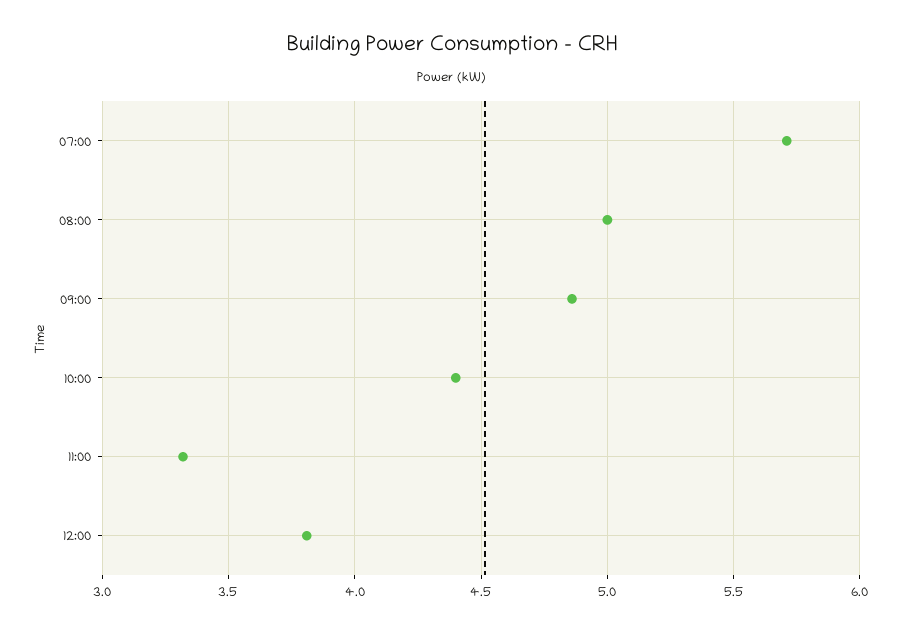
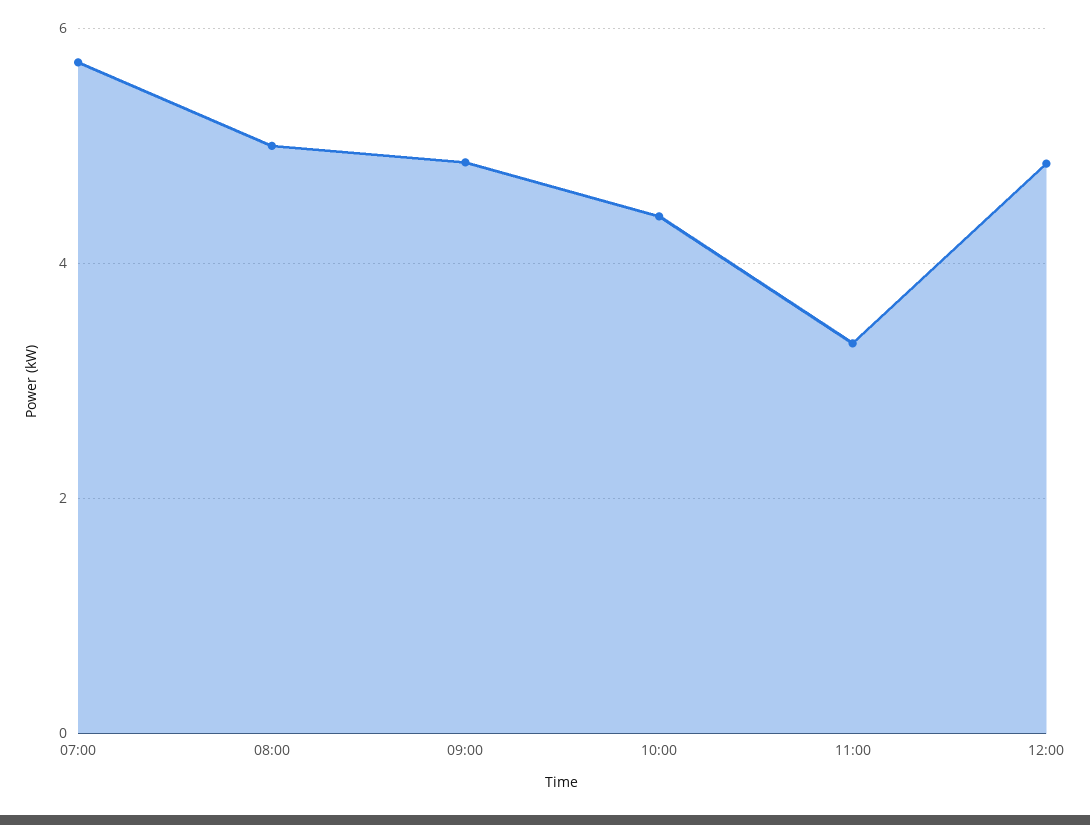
  {
    "07:00": 5.7,
    "08:00": 5,
    "09:00": 4.85,
    "10:00": 4.4,
    "11:00": 3.3,
-   "12:00": 3.8
+   "12:00": 4.8
  }

